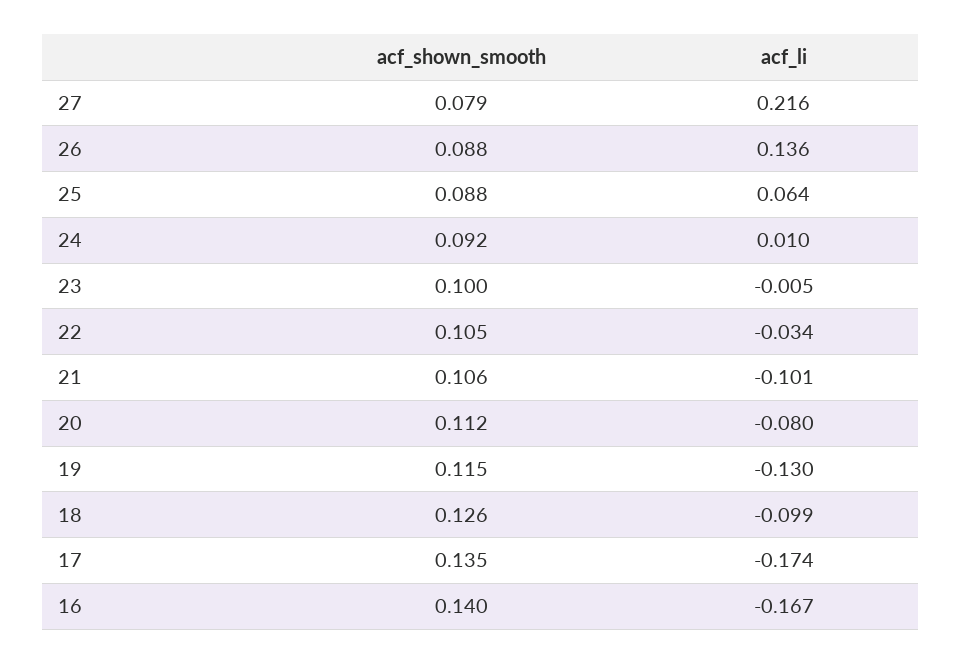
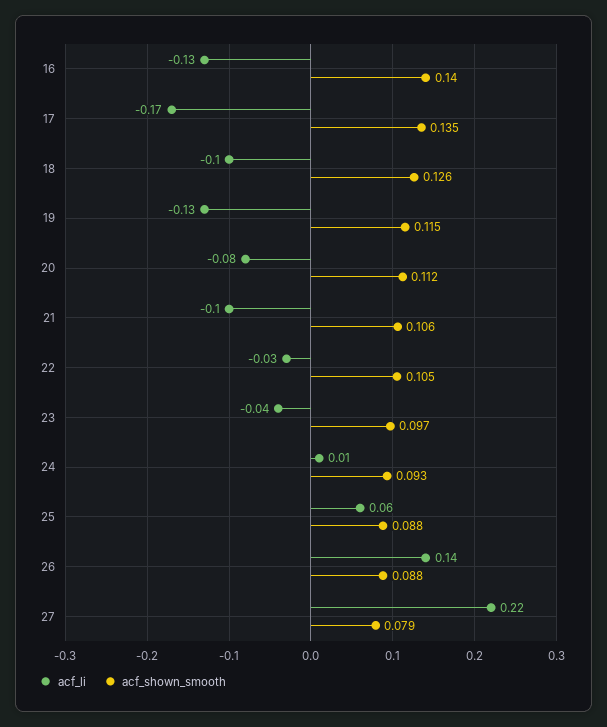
  {
    "acf_shown_smooth": {
      "27": 0.079,
      "26": 0.088,
      "25": 0.088,
-     "24": 0.092,
+     "24": 0.093,
-     "23": 0.1,
+     "23": 0.097,
      "22": 0.105,
      "21": 0.106,
      "20": 0.112,
      "19": 0.115,
      "18": 0.126,
      "17": 0.135,
      "16": 0.14
    },
    "acf_li": {
      "27": 0.216,
      "26": 0.136,
      "25": 0.064,
      "24": 0.01,
-     "23": -0.005,
+     "23": -0.04,
      "22": -0.034,
      "21": -0.101,
      "20": -0.08,
      "19": -0.13,
      "18": -0.099,
      "17": -0.174,
-     "16": -0.167
+     "16": -0.13
    }
  }

